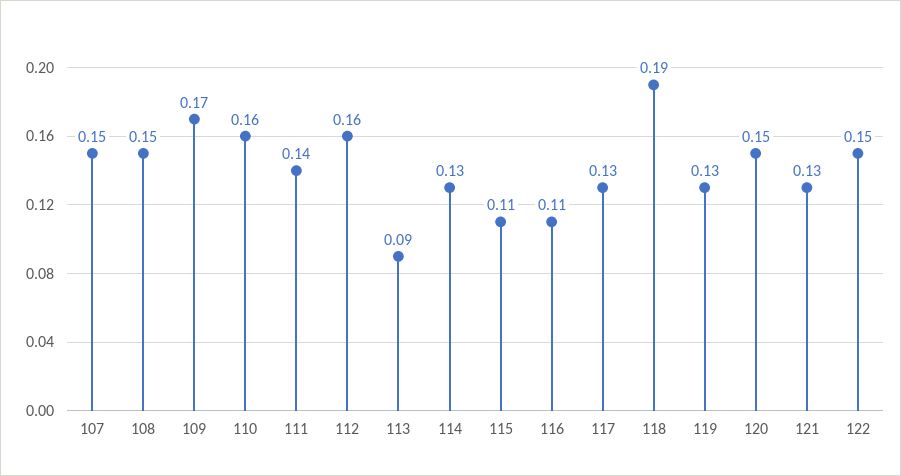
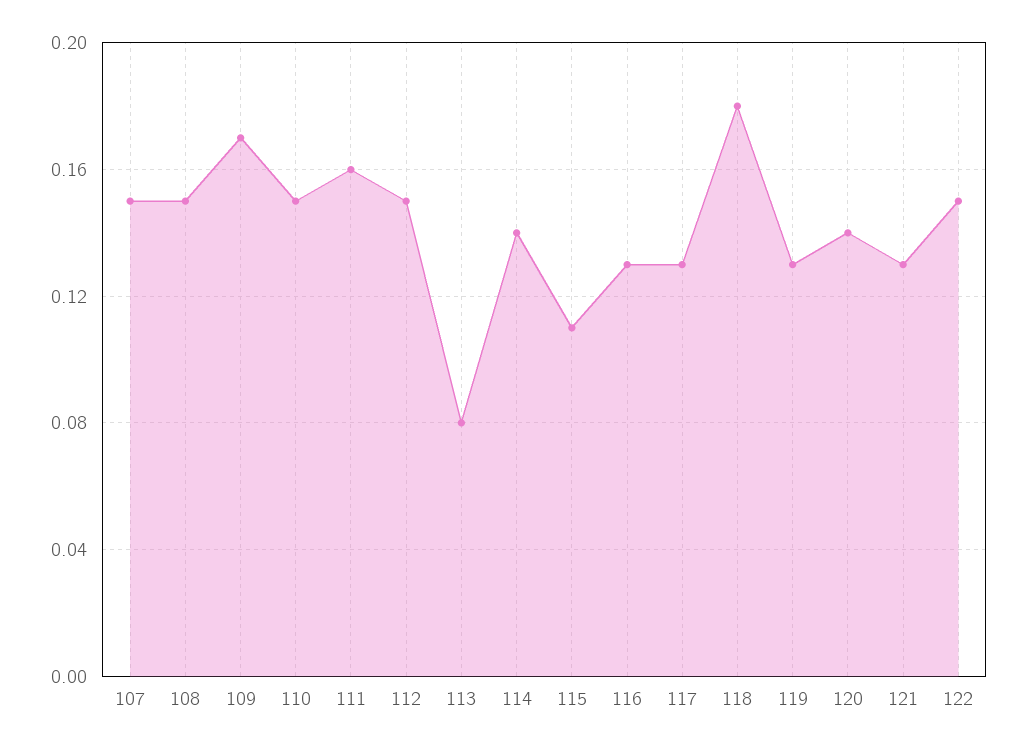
  {
    "107": 0.15,
    "108": 0.15,
    "109": 0.17,
-   "110": 0.16,
+   "110": 0.15,
-   "111": 0.14,
+   "111": 0.16,
-   "112": 0.16,
+   "112": 0.15,
-   "113": 0.09,
+   "113": 0.08,
-   "114": 0.13,
+   "114": 0.14,
    "115": 0.11,
-   "116": 0.11,
+   "116": 0.13,
    "117": 0.13,
-   "118": 0.19,
+   "118": 0.18,
    "119": 0.13,
-   "120": 0.15,
+   "120": 0.14,
    "121": 0.13,
    "122": 0.15
  }

